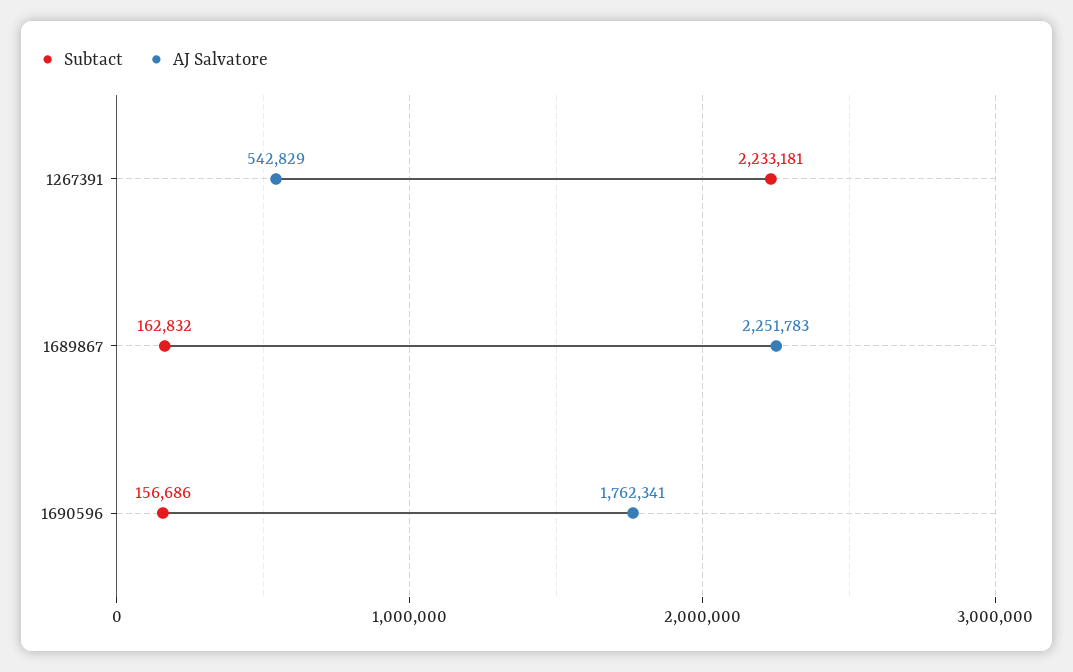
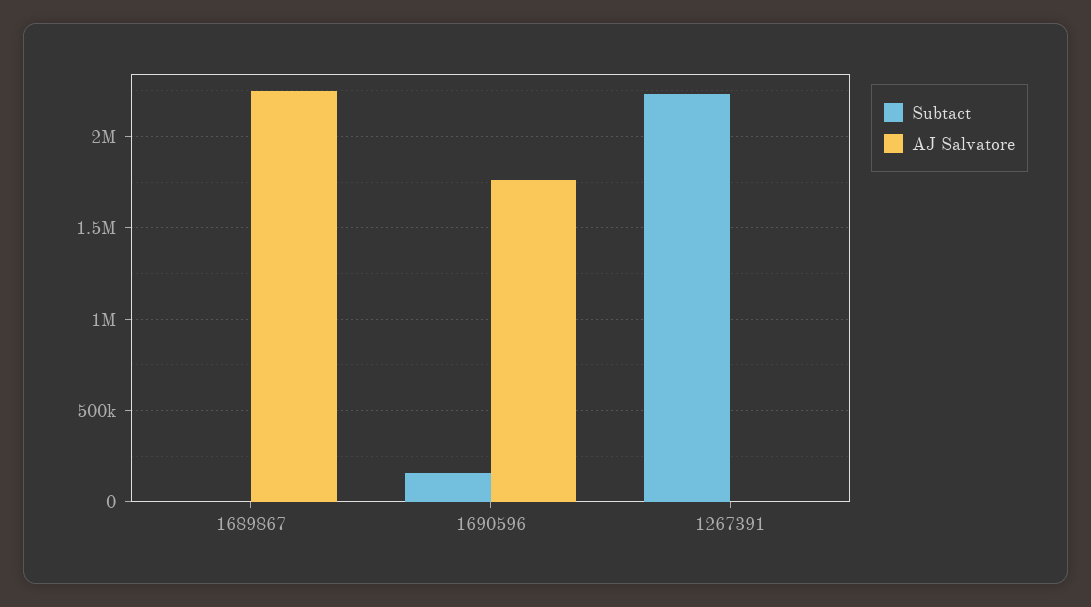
  {
    "Subtact": {
      "1267391": 2233181,
-     "1689867": 162832,
+     "1689867": 0,
      "1690596": 156686
    },
    "AJ Salvatore": {
-     "1267391": 542829,
+     "1267391": 0,
      "1689867": 2251783,
      "1690596": 1762341
    }
  }

